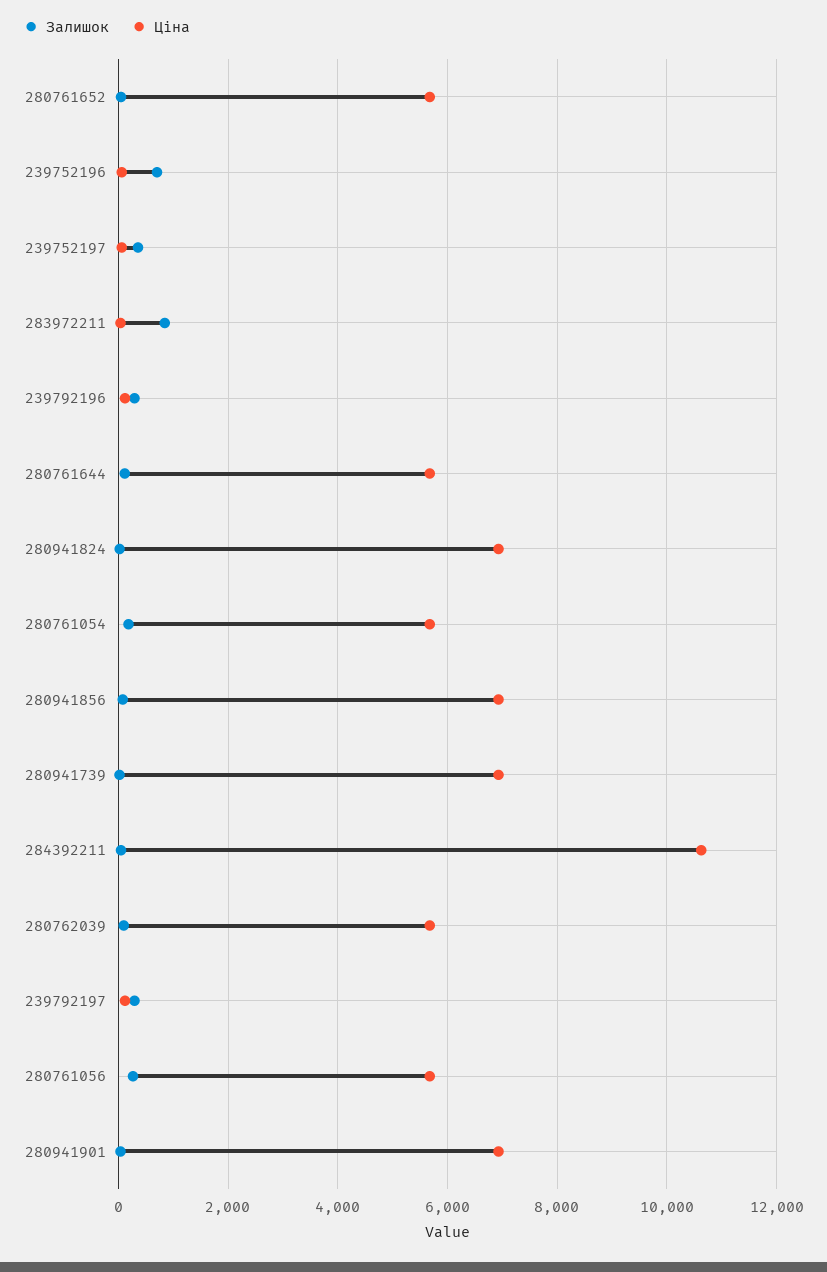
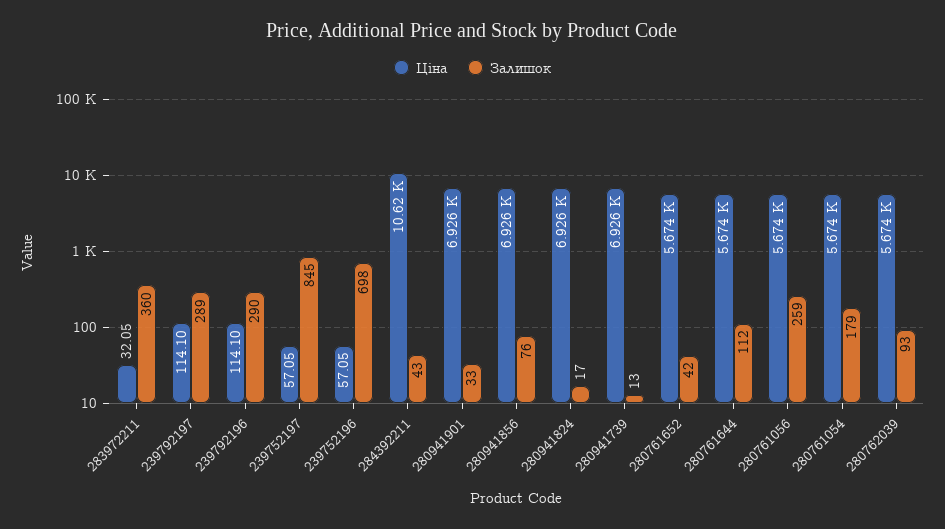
  {
    "Залишок": {
      "280761652": 42,
      "239752196": 698,
-     "239752197": 400,
+     "239752197": 845,
-     "283972211": 800,
+     "283972211": 360,
      "239792196": 290,
      "280761644": 112,
      "280941824": 17,
      "280761054": 179,
      "280941856": 76,
      "280941739": 13,
      "284392211": 43,
      "280762039": 93,
      "239792197": 289,
      "280761056": 259,
      "280941901": 33
    },
    "Ціна": {
      "280761652": 5674,
      "239752196": 57.05,
      "239752197": 57.05,
      "283972211": 32.05,
      "239792196": 114.1,
      "280761644": 5674,
      "280941824": 6926,
      "280761054": 5674,
      "280941856": 6926,
      "280941739": 6926,
      "284392211": 10620,
      "280762039": 5674,
      "239792197": 114.1,
      "280761056": 5674,
      "280941901": 6926
    }
  }

